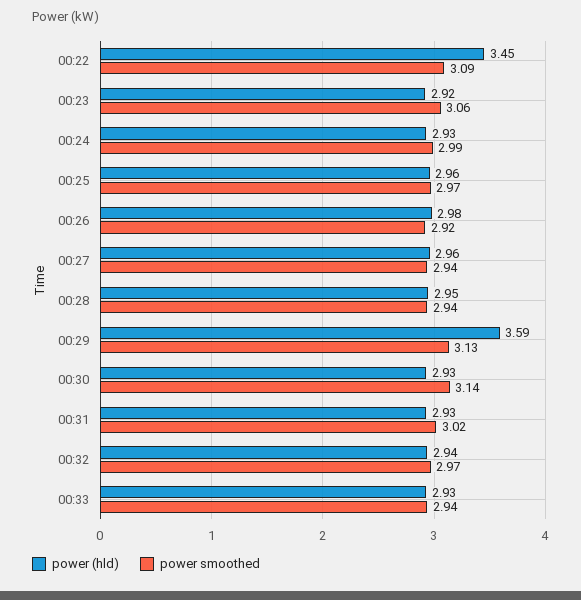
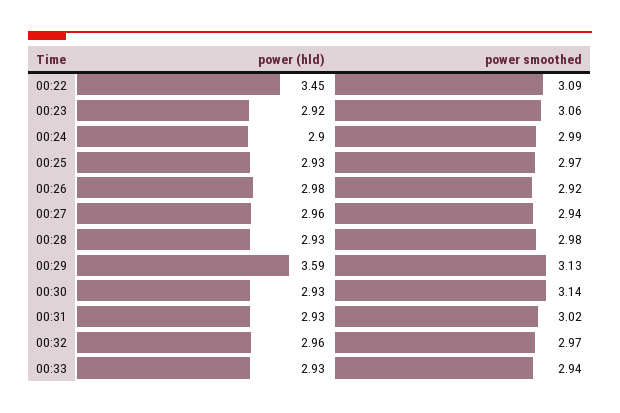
  {
    "power (hld)": {
      "00:22": 3.45,
      "00:23": 2.92,
-     "00:24": 2.93,
+     "00:24": 2.9,
-     "00:25": 2.96,
+     "00:25": 2.93,
      "00:26": 2.98,
      "00:27": 2.96,
-     "00:28": 2.95,
+     "00:28": 2.93,
      "00:29": 3.59,
      "00:30": 2.93,
      "00:31": 2.93,
-     "00:32": 2.94,
+     "00:32": 2.96,
      "00:33": 2.93
    },
    "power smoothed": {
      "00:22": 3.09,
      "00:23": 3.06,
      "00:24": 2.99,
      "00:25": 2.97,
      "00:26": 2.92,
      "00:27": 2.94,
-     "00:28": 2.94,
+     "00:28": 2.98,
      "00:29": 3.13,
      "00:30": 3.14,
      "00:31": 3.02,
      "00:32": 2.97,
      "00:33": 2.94
    }
  }

